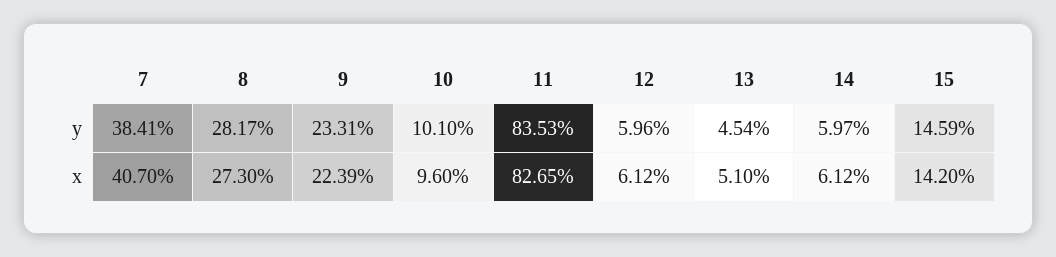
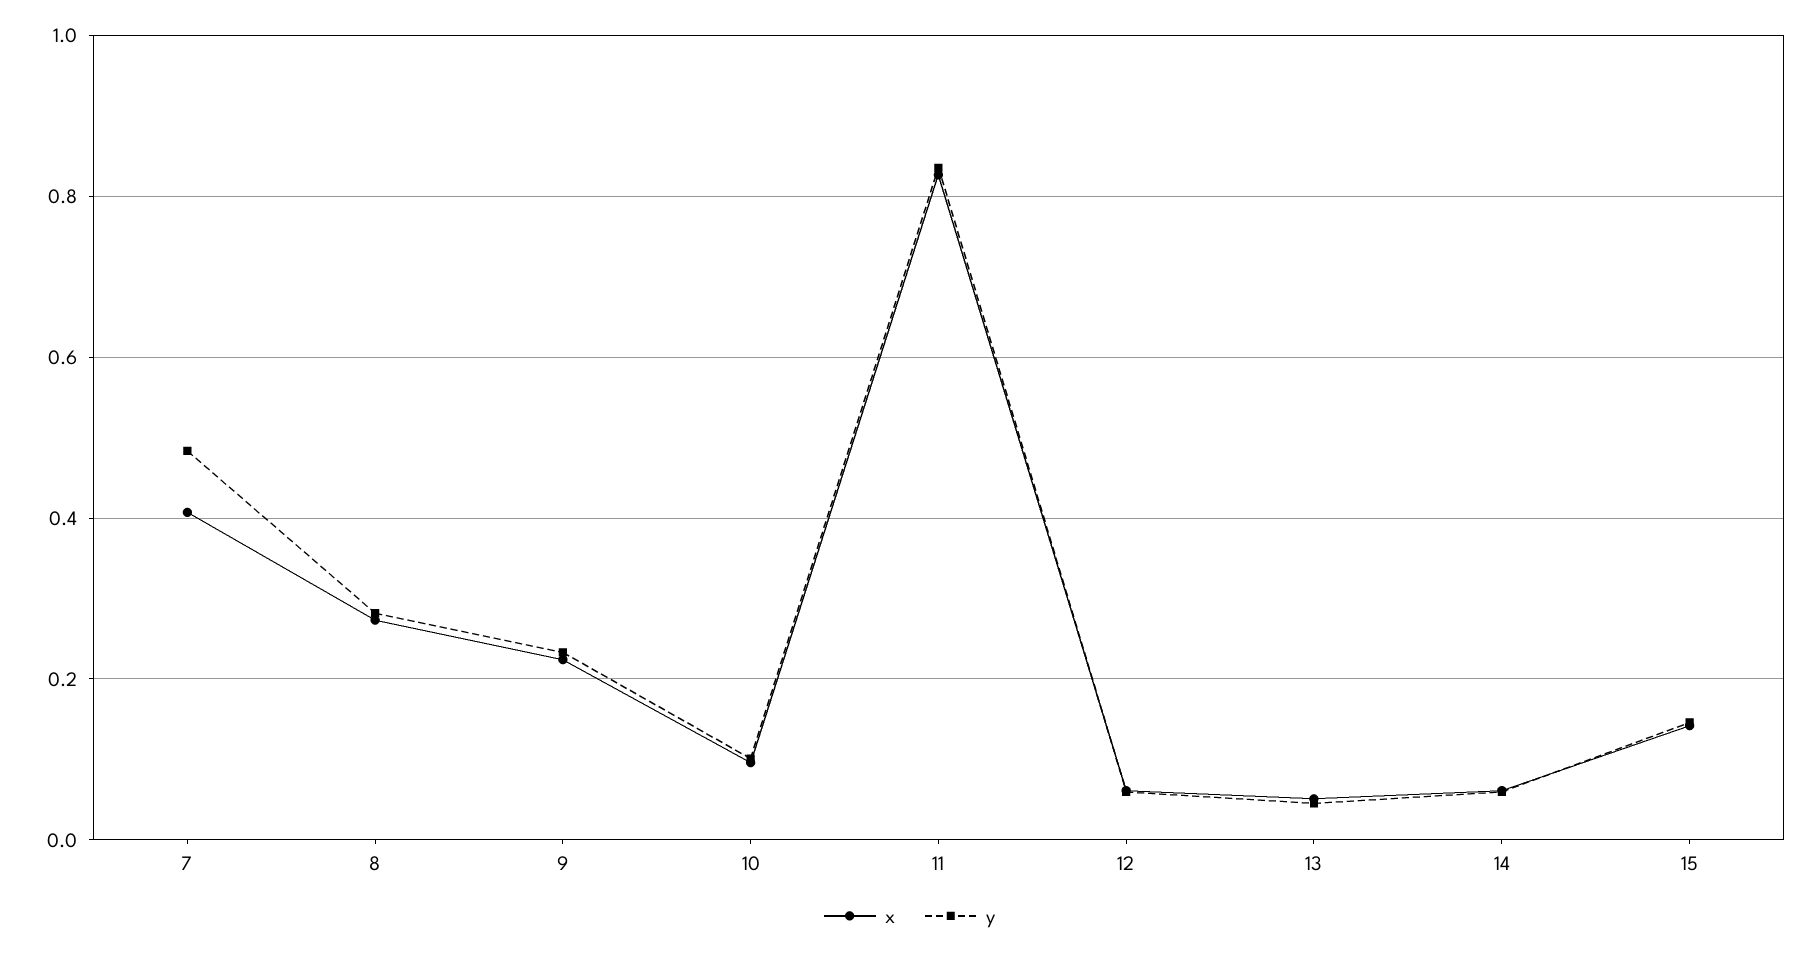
  {
    "y": {
-     "7": 0.3841,
+     "7": 0.48,
      "8": 0.2817,
      "9": 0.2331,
      "10": 0.101,
      "11": 0.8353,
      "12": 0.0596,
      "13": 0.0454,
      "14": 0.0597,
      "15": 0.1459
    },
    "x": {
      "7": 0.407,
      "8": 0.273,
      "9": 0.2239,
      "10": 0.096,
      "11": 0.8265,
      "12": 0.0612,
      "13": 0.051,
      "14": 0.0612,
      "15": 0.142
    }
  }

